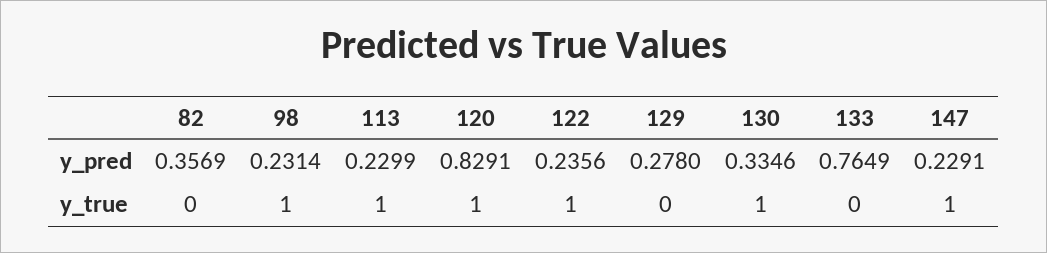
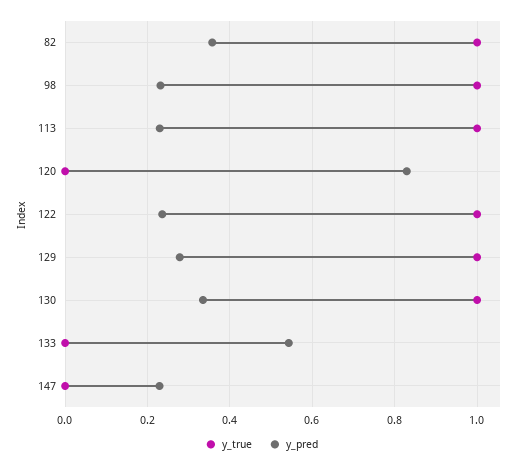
  {
    "y_pred": {
      "82": 0.3569,
      "98": 0.2314,
      "113": 0.2299,
      "120": 0.8291,
      "122": 0.2356,
      "129": 0.278,
      "130": 0.3346,
-     "133": 0.7649,
+     "133": 0.54,
      "147": 0.2291
    },
    "y_true": {
-     "82": 0,
+     "82": 1,
      "98": 1,
      "113": 1,
-     "120": 1,
+     "120": 0,
      "122": 1,
-     "129": 0,
+     "129": 1,
      "130": 1,
      "133": 0,
-     "147": 1
+     "147": 0
    }
  }

